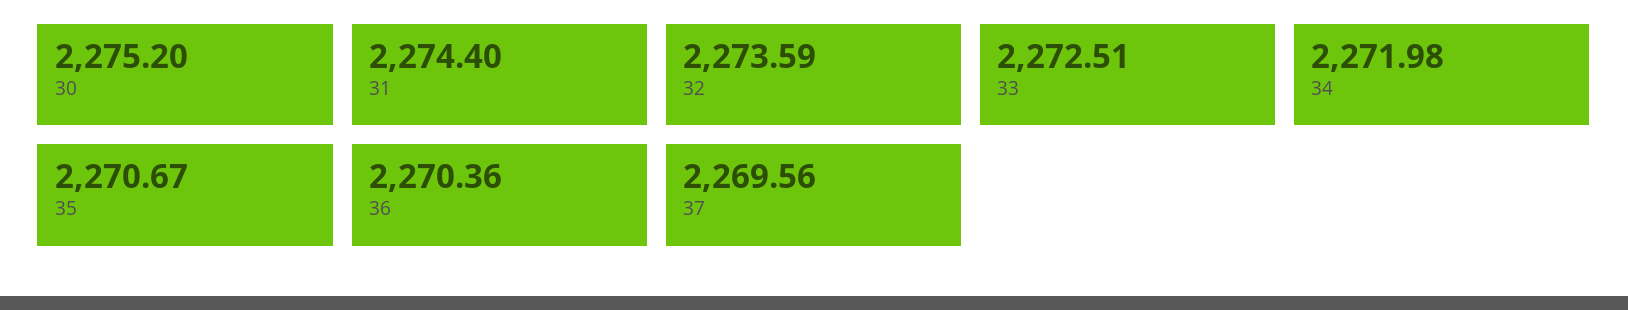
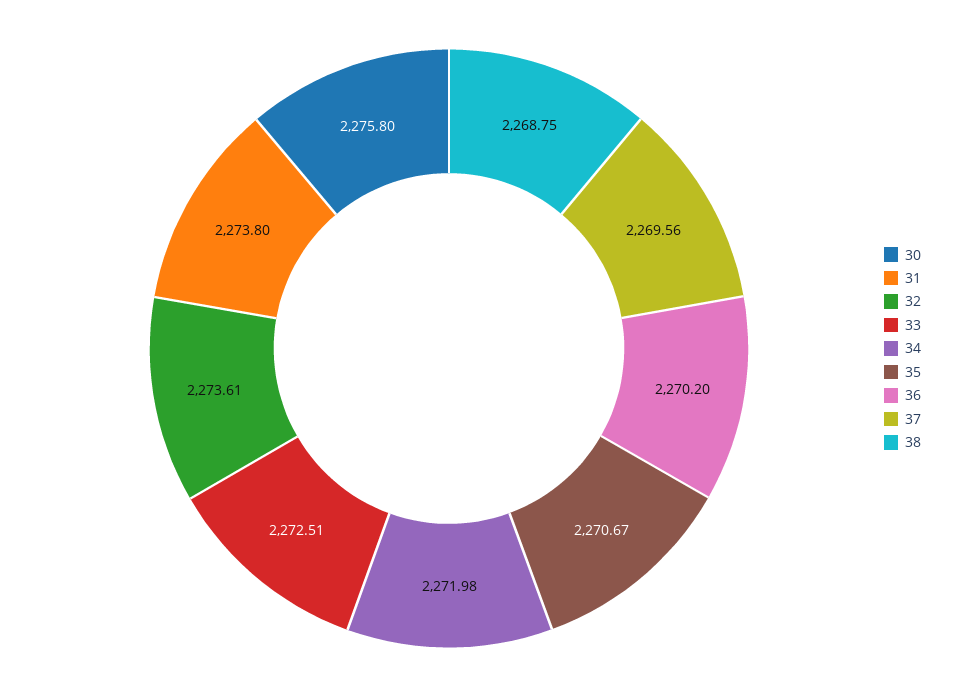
  {
-   "30": 2275.2,
+   "30": 2275.8,
-   "31": 2274.4,
+   "31": 2273.8,
-   "32": 2273.59,
+   "32": 2273.61,
    "33": 2272.51,
    "34": 2271.98,
    "35": 2270.67,
-   "36": 2270.36,
+   "36": 2270.2,
-   "37": 2269.56
+   "37": 2269.56,
+   "38": 2268.75
  }

